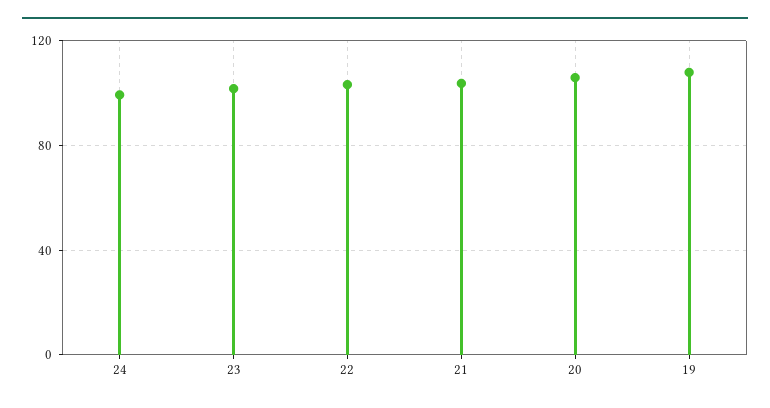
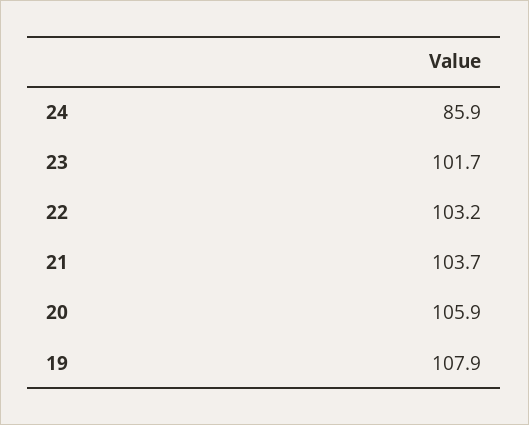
  {
-   "24": 100,
+   "24": 85.9,
    "23": 101.7,
    "22": 103.2,
    "21": 103.7,
    "20": 105.9,
    "19": 107.9
  }

